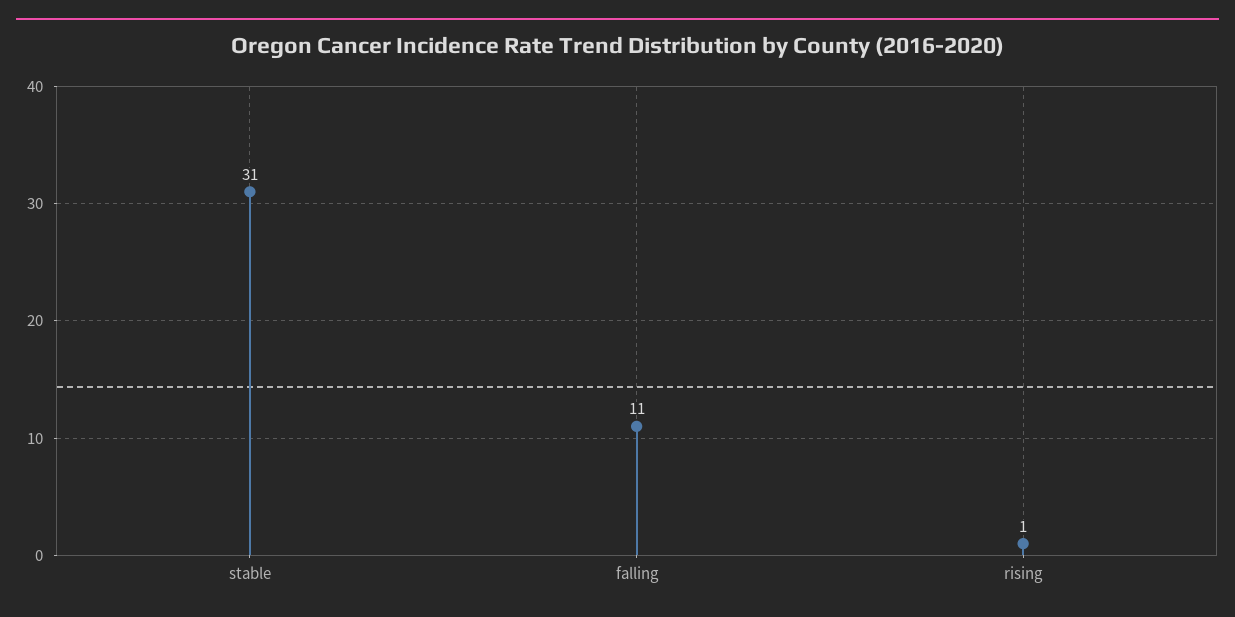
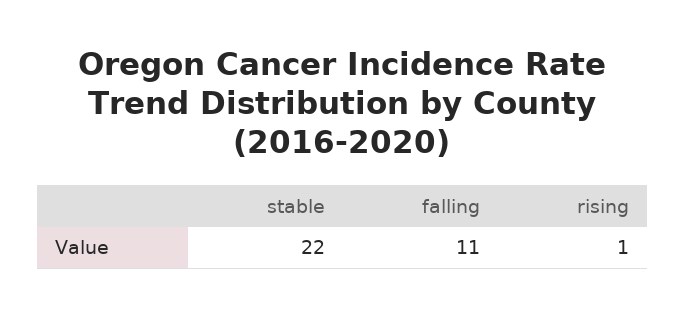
  {
-   "stable": 31,
+   "stable": 22,
    "falling": 11,
    "rising": 1
  }

